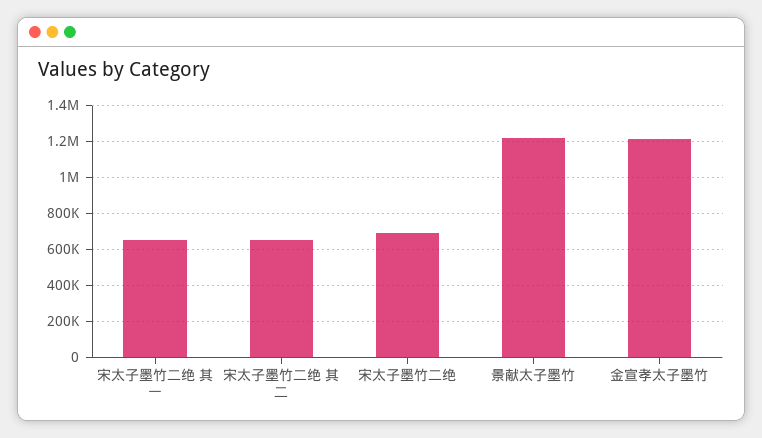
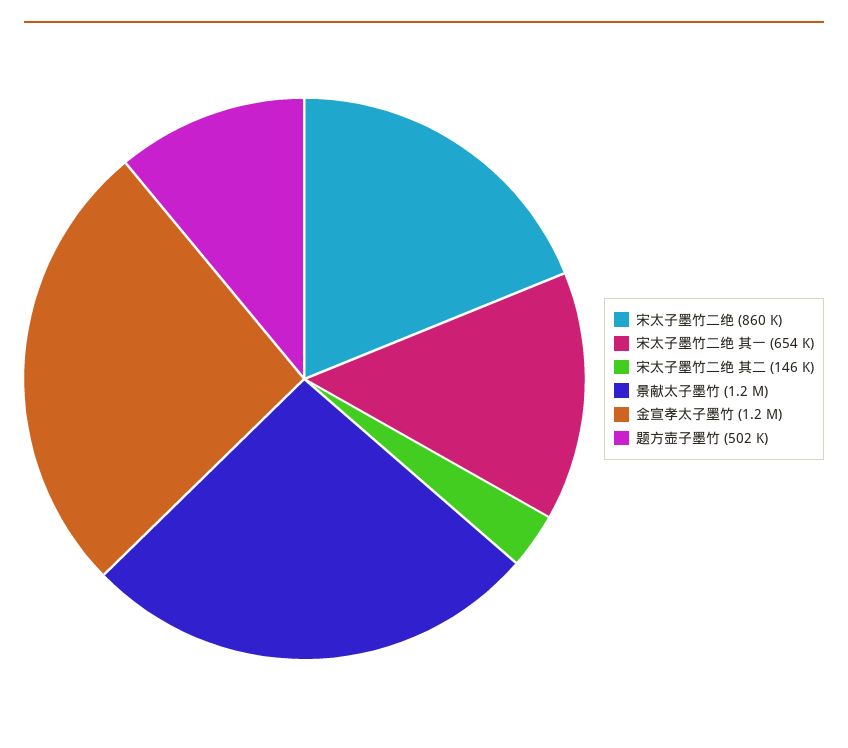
  {
    "宋太子墨竹二绝 其一": 654000,
-   "宋太子墨竹二绝 其二": 650000,
+   "宋太子墨竹二绝 其二": 146000,
-   "宋太子墨竹二绝": 700000,
+   "宋太子墨竹二绝": 860000,
    "景献太子墨竹": 1200000,
-   "金宣孝太子墨竹": 1200000
+   "金宣孝太子墨竹": 1200000,
+   "题方壶子墨竹": 502000
  }

